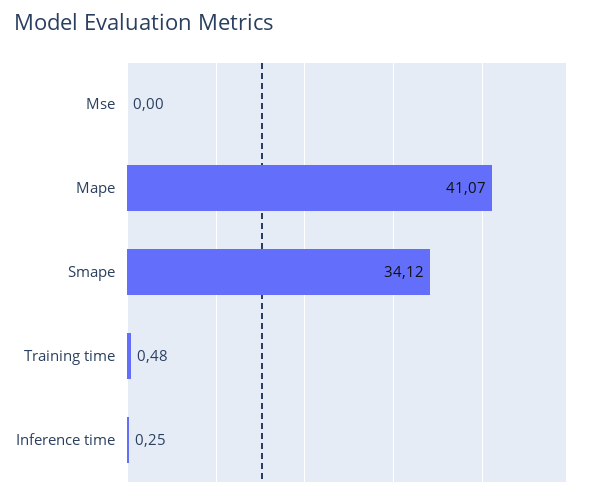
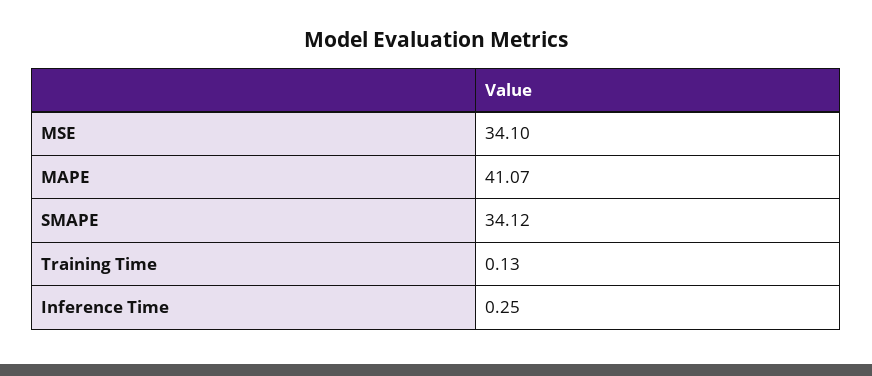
  {
-   "Mse": 0,
+   "Mse": 34.1,
    "Mape": 41.07,
    "Smape": 34.12,
-   "Training time": 0.48,
+   "Training time": 0.13,
    "Inference time": 0.25
  }

